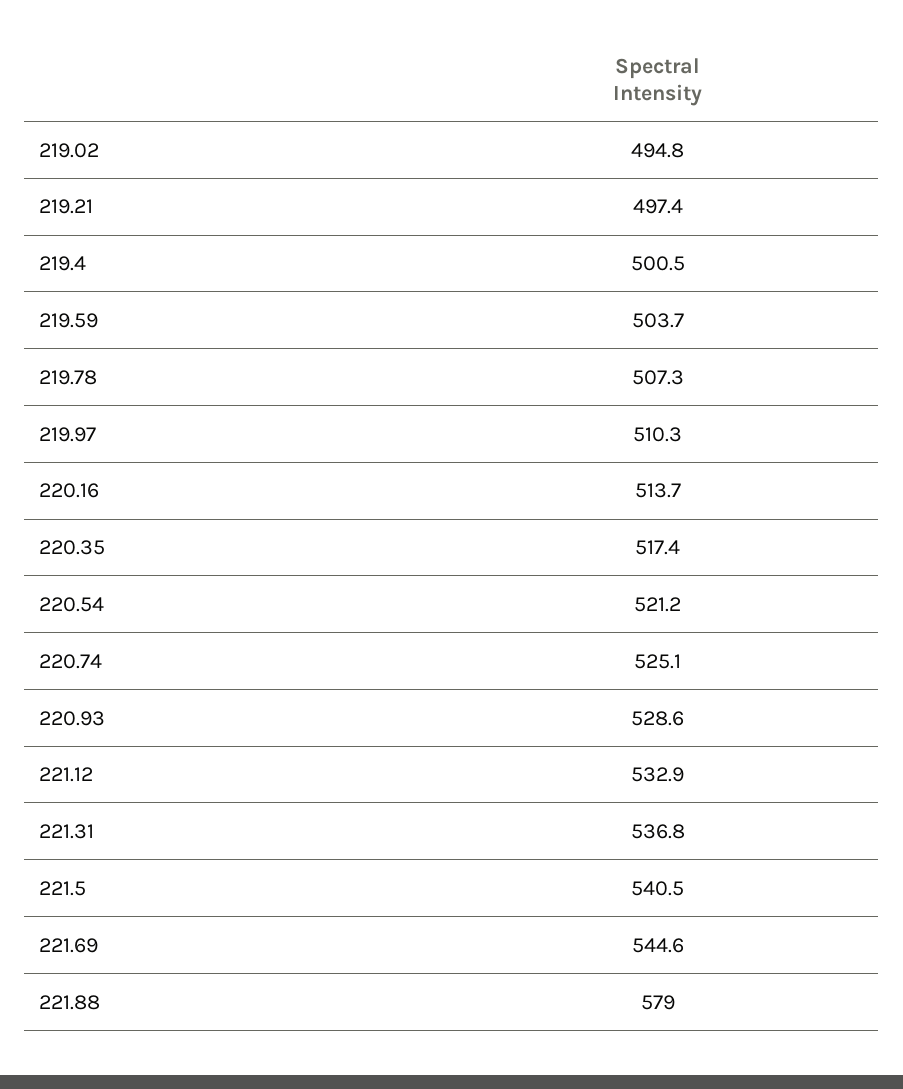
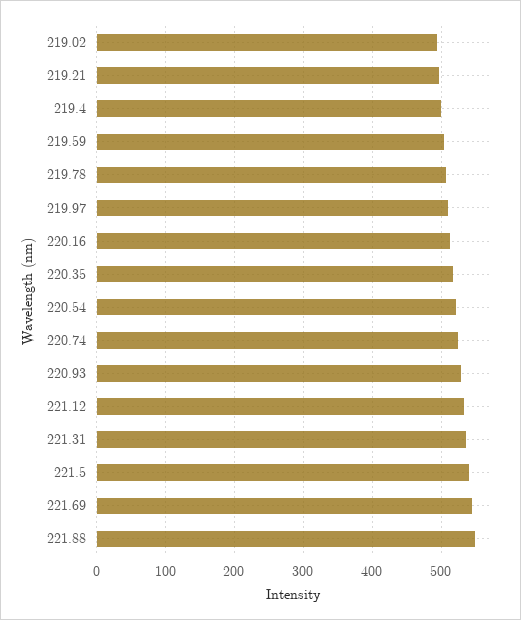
  {
    "219.02": 494.8,
    "219.21": 497.4,
    "219.4": 500.5,
    "219.59": 503.7,
    "219.78": 507.3,
    "219.97": 510.3,
    "220.16": 513.7,
    "220.35": 517.4,
    "220.54": 521.2,
    "220.74": 525.1,
    "220.93": 528.6,
    "221.12": 532.9,
    "221.31": 536.8,
    "221.5": 540.5,
    "221.69": 544.6,
-   "221.88": 579
+   "221.88": 550
  }

